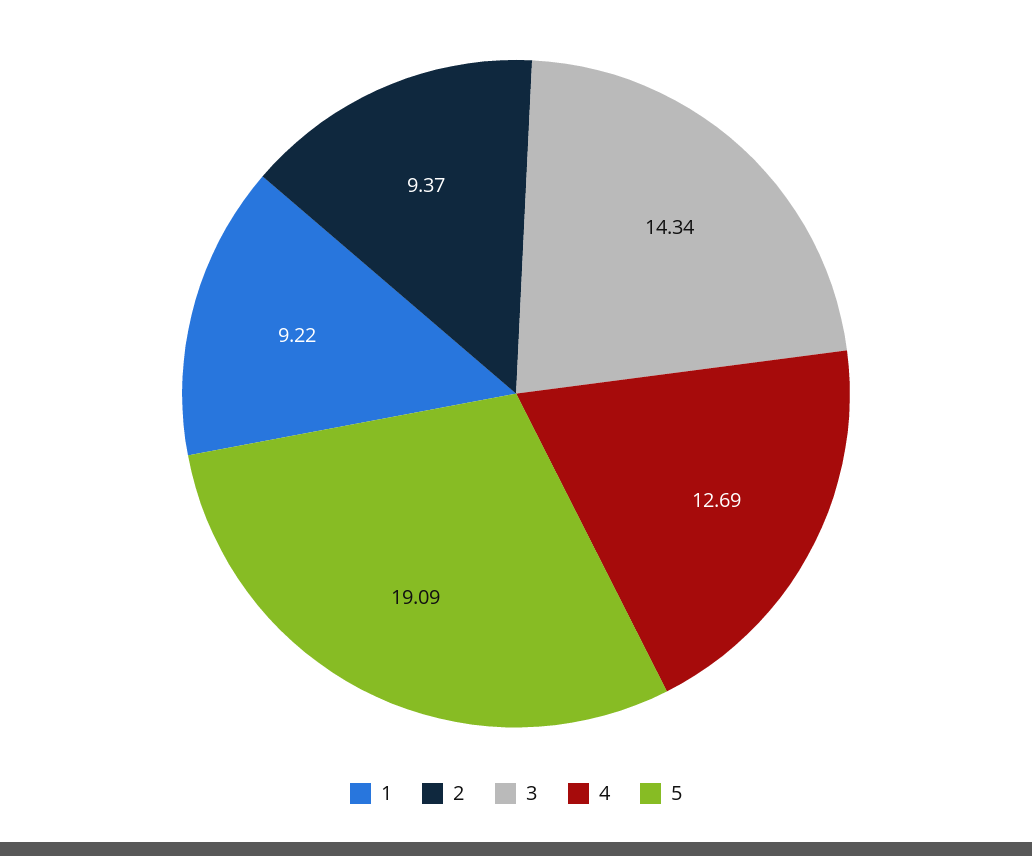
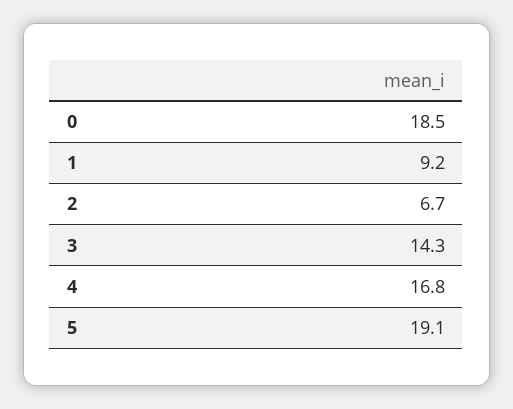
  {
    "1": 9.22,
-   "2": 9.37,
+   "2": 6.7,
    "3": 14.34,
-   "4": 12.69,
+   "4": 16.8,
-   "5": 19.09
+   "5": 19.09,
+   "0": 18.5
  }

